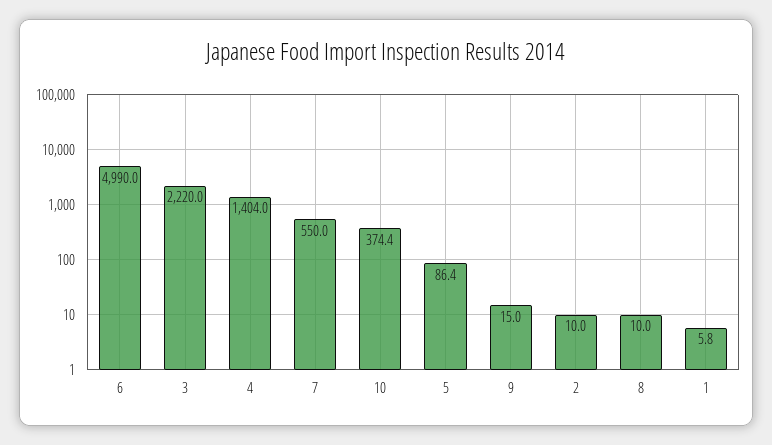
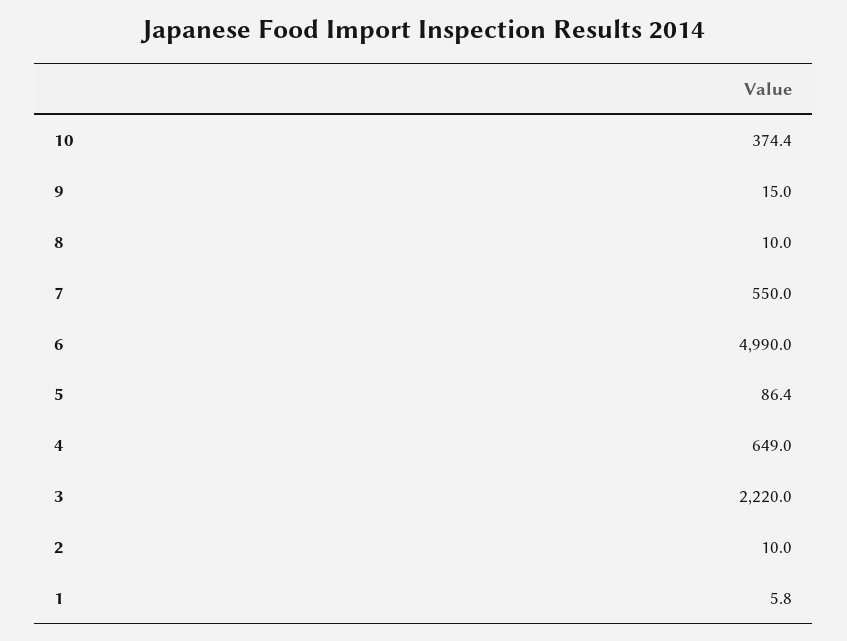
  {
    "6": 4990,
    "3": 2220,
-   "4": 1404,
+   "4": 649,
    "7": 550,
    "10": 374.4,
    "5": 86.4,
    "9": 15,
    "2": 10,
    "8": 10,
    "1": 5.8
  }

